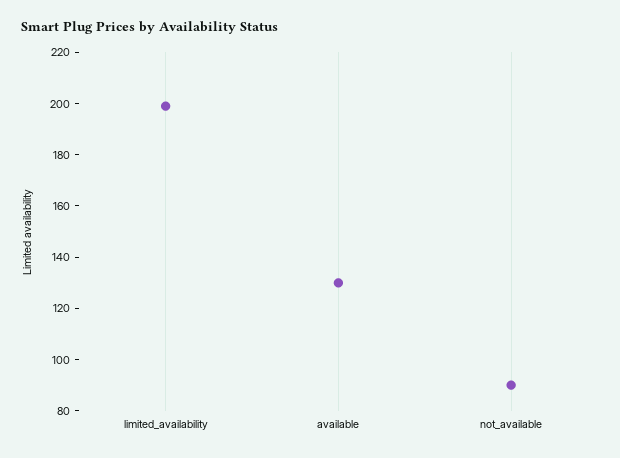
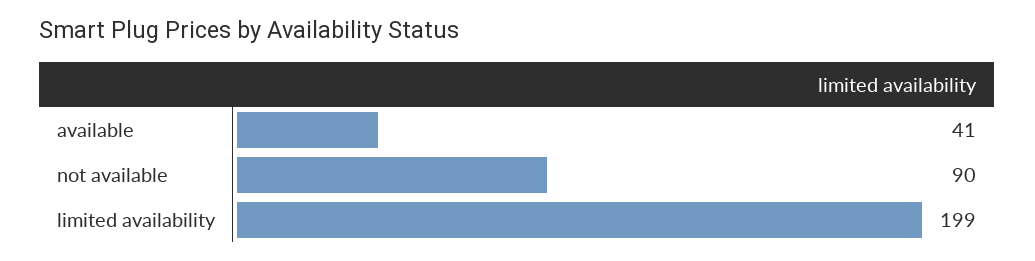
  {
    "limited_availability": 199,
-   "available": 130,
+   "available": 41,
    "not_available": 90
  }

